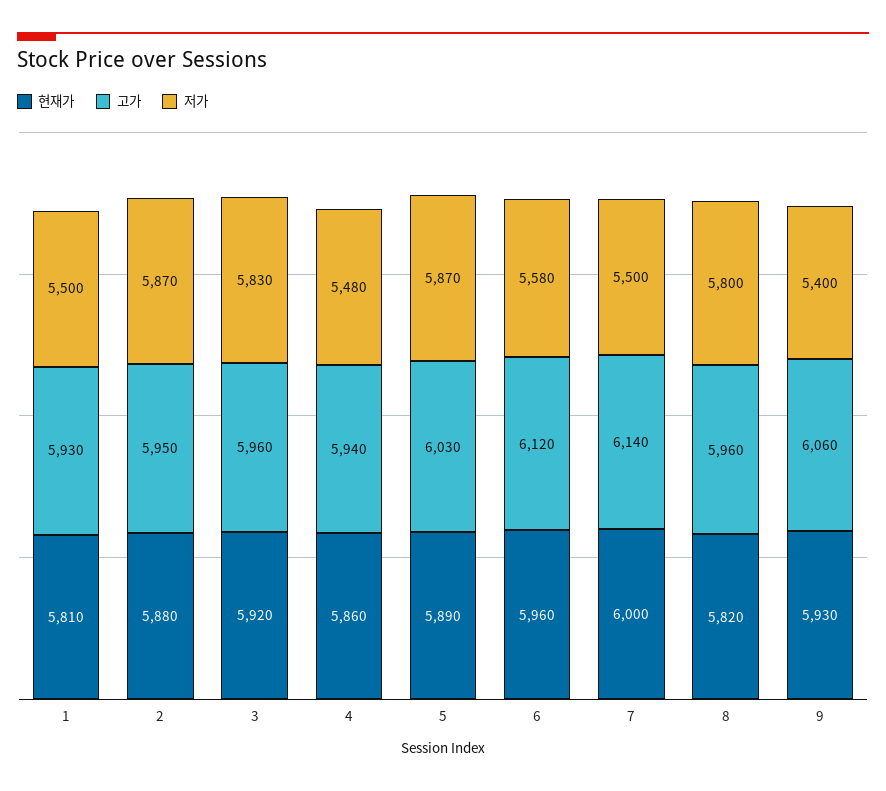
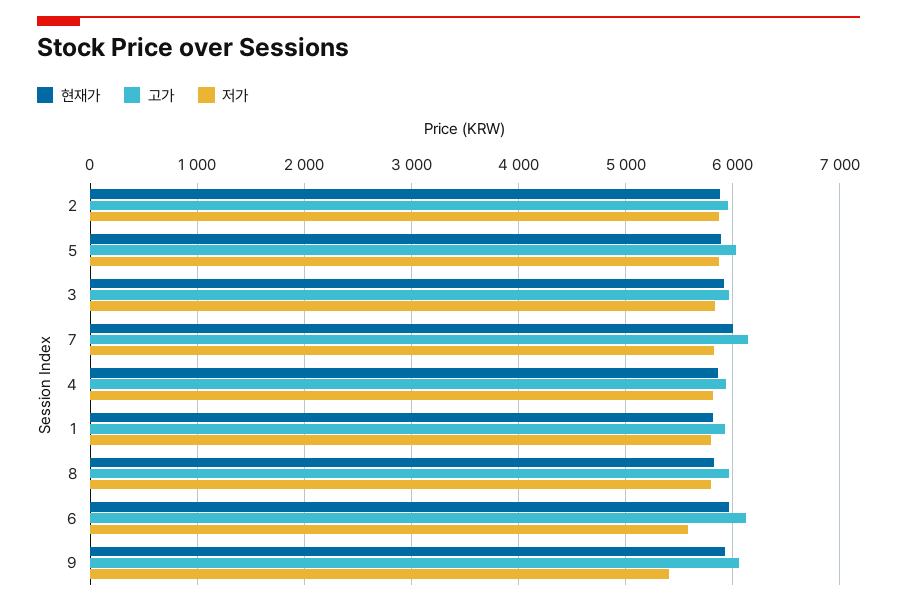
  {
    "현재가": {
      "1": 5810,
      "2": 5880,
      "3": 5920,
      "4": 5860,
      "5": 5890,
      "6": 5960,
      "7": 6000,
      "8": 5820,
      "9": 5930
    },
    "고가": {
      "1": 5930,
      "2": 5950,
      "3": 5960,
      "4": 5940,
      "5": 6030,
      "6": 6120,
      "7": 6140,
      "8": 5960,
      "9": 6060
    },
    "저가": {
-     "1": 5500,
+     "1": 5800,
      "2": 5870,
      "3": 5830,
-     "4": 5480,
+     "4": 5800,
      "5": 5870,
      "6": 5580,
-     "7": 5500,
+     "7": 5800,
      "8": 5800,
      "9": 5400
    }
  }

